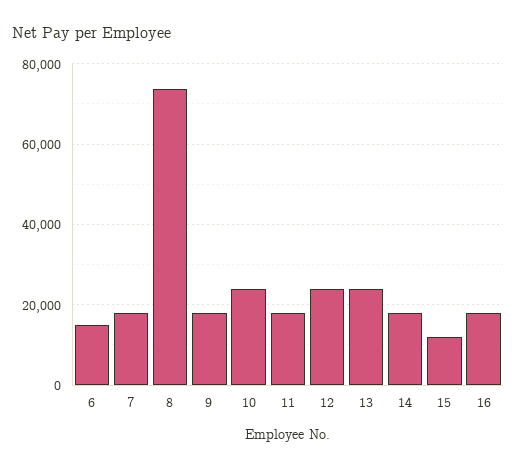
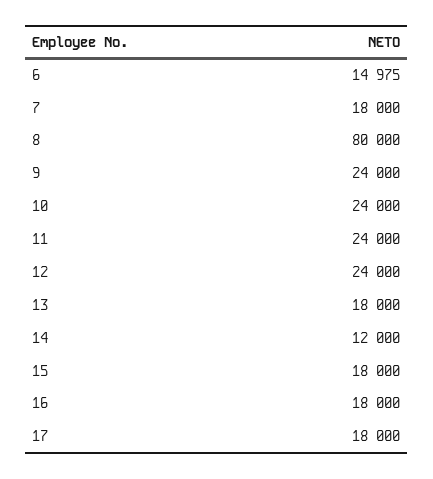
  {
    "6": 14975,
    "7": 18000,
-   "8": 74000,
+   "8": 80000,
-   "9": 18000,
+   "9": 24000,
    "10": 24000,
-   "11": 18000,
+   "11": 24000,
    "12": 24000,
-   "13": 24000,
+   "13": 18000,
-   "14": 18000,
+   "14": 12000,
-   "15": 12000,
+   "15": 18000,
-   "16": 18000
+   "16": 18000,
+   "17": 18000
  }

